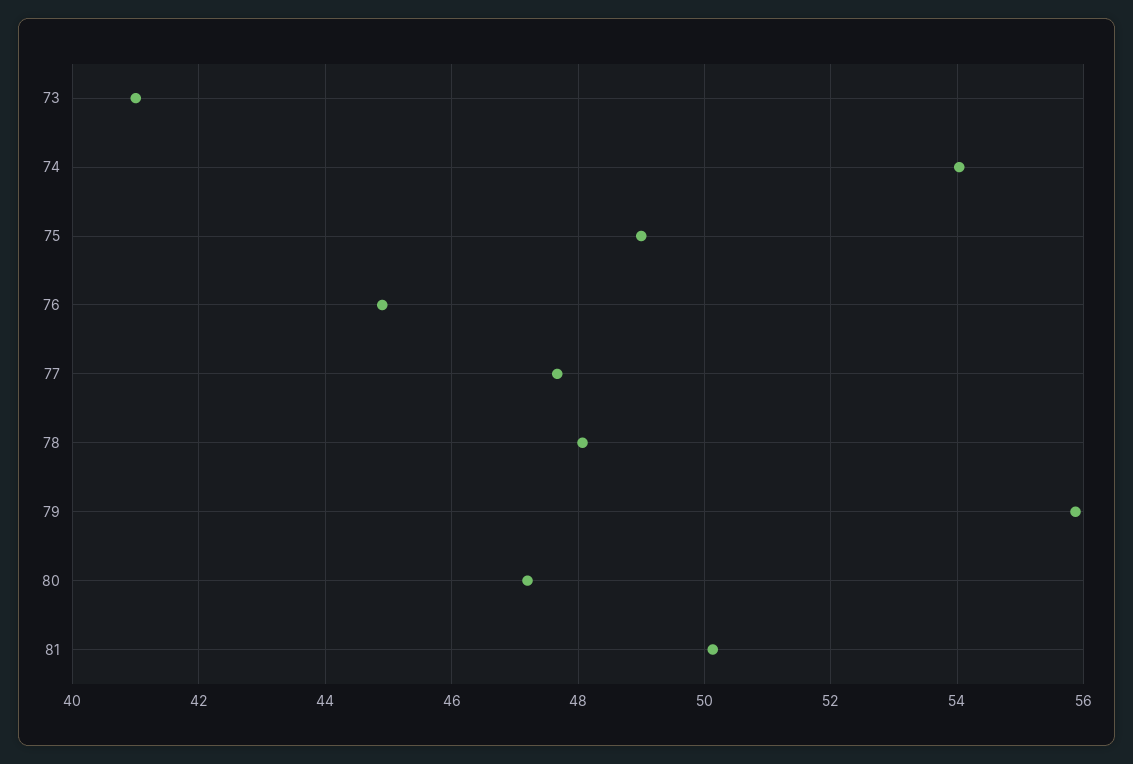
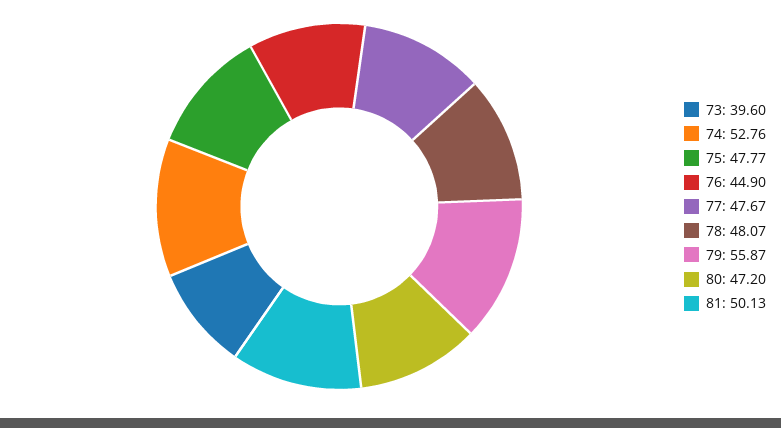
  {
-   "73": 41,
+   "73": 39.6,
-   "74": 54,
+   "74": 52.76,
-   "75": 49,
+   "75": 47.77,
    "76": 44.9,
    "77": 47.67,
    "78": 48.07,
    "79": 55.87,
    "80": 47.2,
    "81": 50.13
  }

